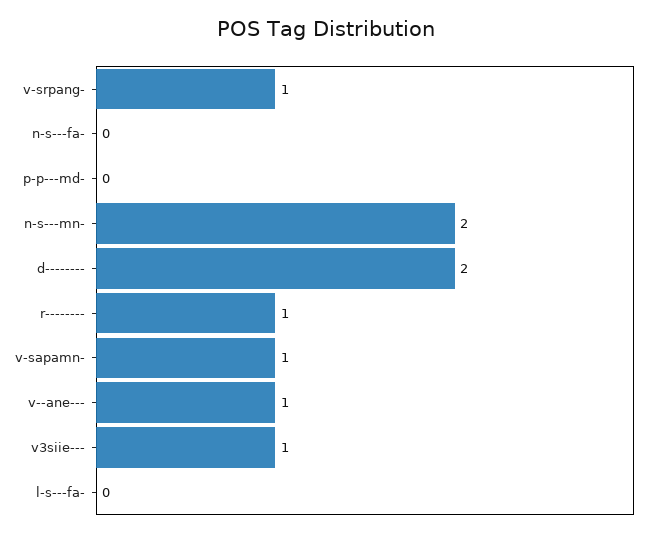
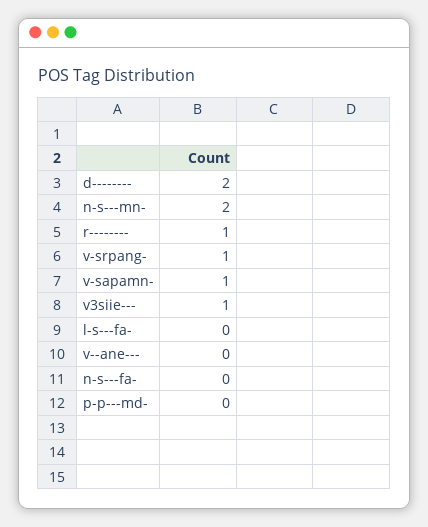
  {
    "v-srpang-": 1,
    "n-s---fa-": 0,
    "p-p---md-": 0,
    "n-s---mn-": 2,
    "d--------": 2,
    "r--------": 1,
    "v-sapamn-": 1,
-   "v--ane---": 1,
+   "v--ane---": 0,
    "v3siie---": 1,
    "l-s---fa-": 0
  }

